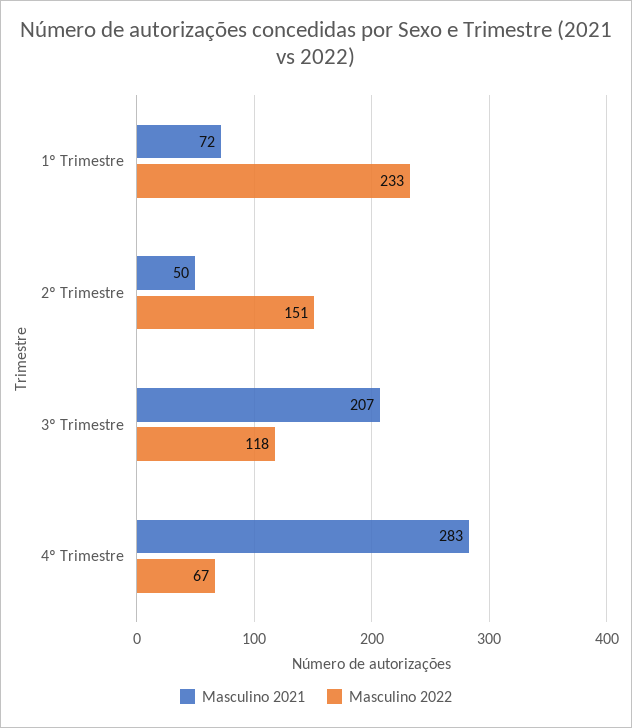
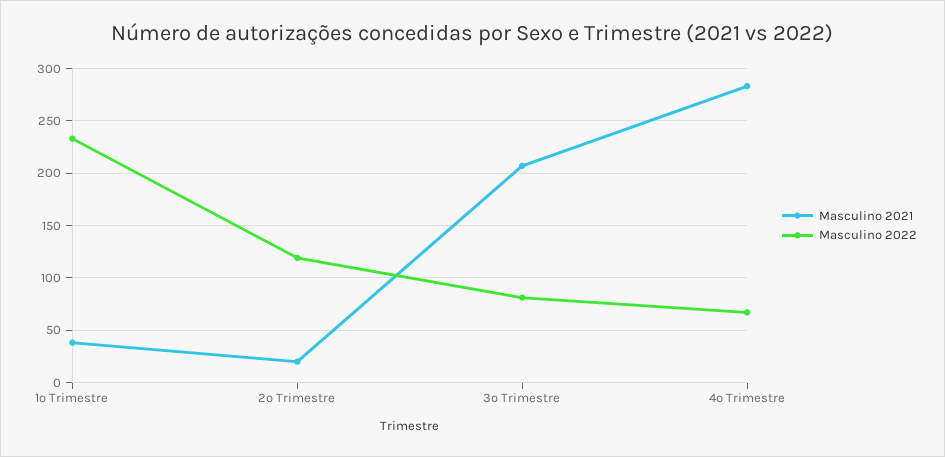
  {
    "Masculino 2021": {
-     "1º Trimestre": 72,
+     "1º Trimestre": 40,
-     "2º Trimestre": 50,
+     "2º Trimestre": 20,
      "3º Trimestre": 207,
      "4º Trimestre": 283
    },
    "Masculino 2022": {
      "1º Trimestre": 233,
-     "2º Trimestre": 151,
+     "2º Trimestre": 120,
-     "3º Trimestre": 118,
+     "3º Trimestre": 80,
      "4º Trimestre": 67
    }
  }

